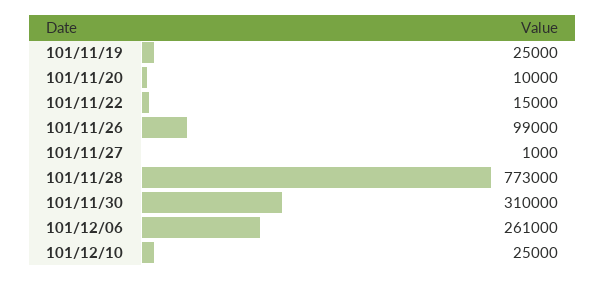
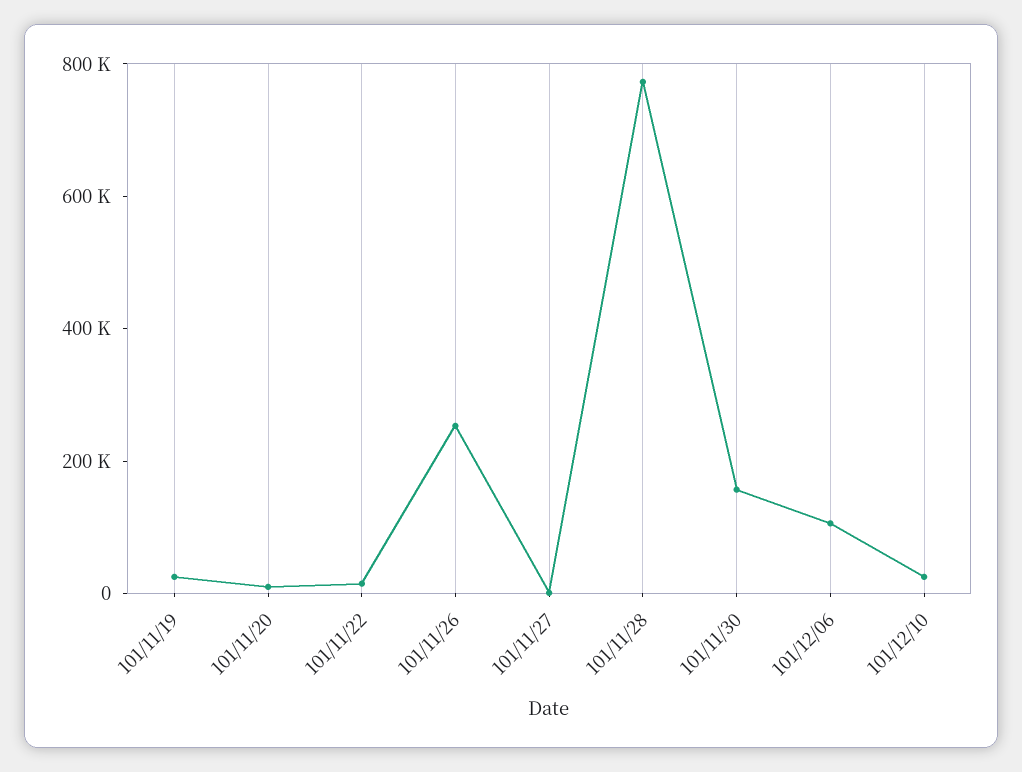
  {
    "101/11/19": 25000,
    "101/11/20": 10000,
    "101/11/22": 15000,
-   "101/11/26": 99000,
+   "101/11/26": 250000,
    "101/11/27": 1000,
    "101/11/28": 773000,
-   "101/11/30": 310000,
+   "101/11/30": 150000,
-   "101/12/06": 261000,
+   "101/12/06": 100000,
    "101/12/10": 25000
  }

